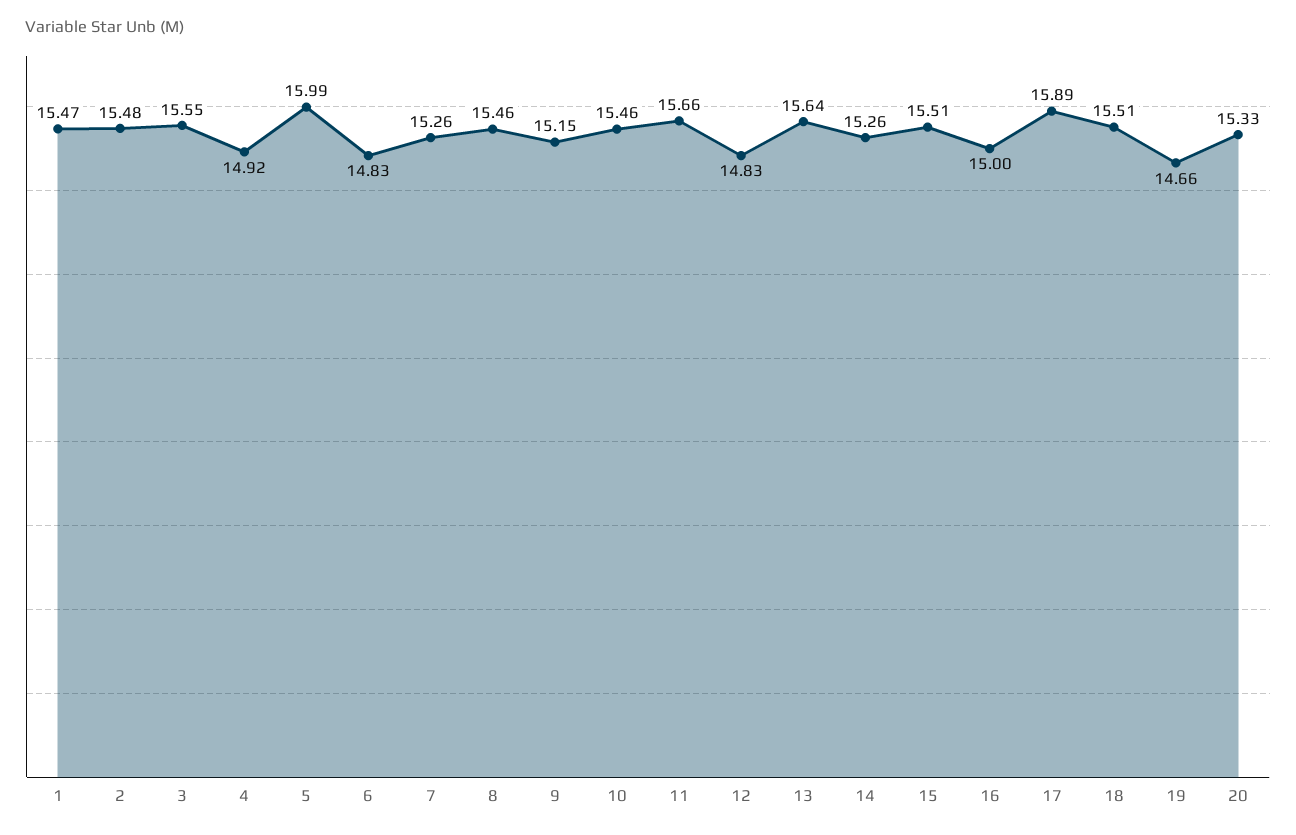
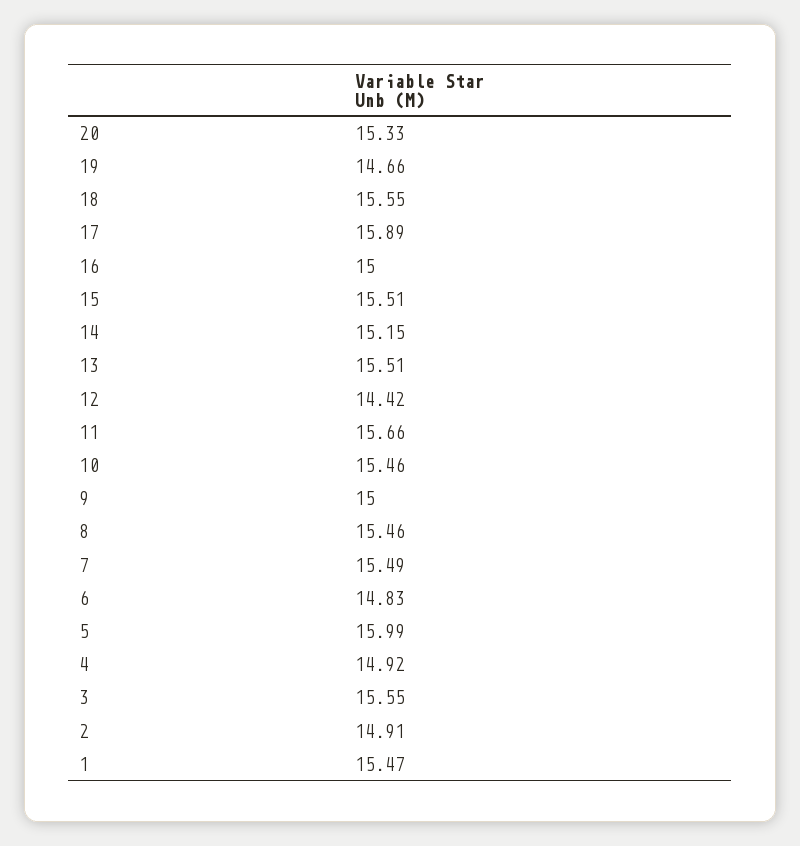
  {
    "1": 15.47,
-   "2": 15.48,
+   "2": 14.91,
    "3": 15.55,
    "4": 14.92,
    "5": 15.99,
    "6": 14.83,
-   "7": 15.26,
+   "7": 15.49,
    "8": 15.46,
-   "9": 15.15,
+   "9": 15,
    "10": 15.46,
    "11": 15.66,
-   "12": 14.83,
+   "12": 14.42,
-   "13": 15.64,
+   "13": 15.51,
-   "14": 15.26,
+   "14": 15.15,
    "15": 15.51,
    "16": 15,
    "17": 15.89,
-   "18": 15.51,
+   "18": 15.55,
    "19": 14.66,
    "20": 15.33
  }

